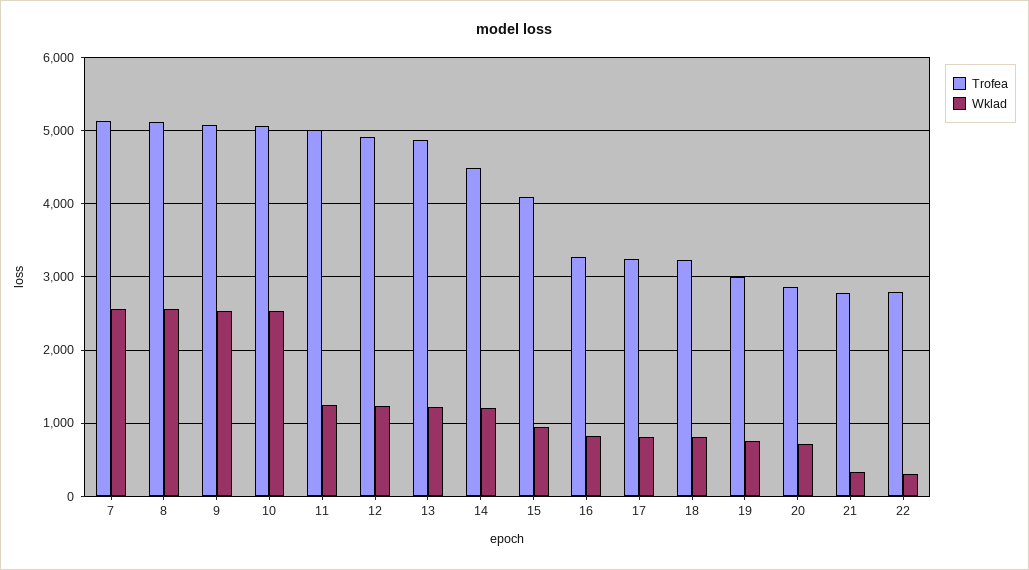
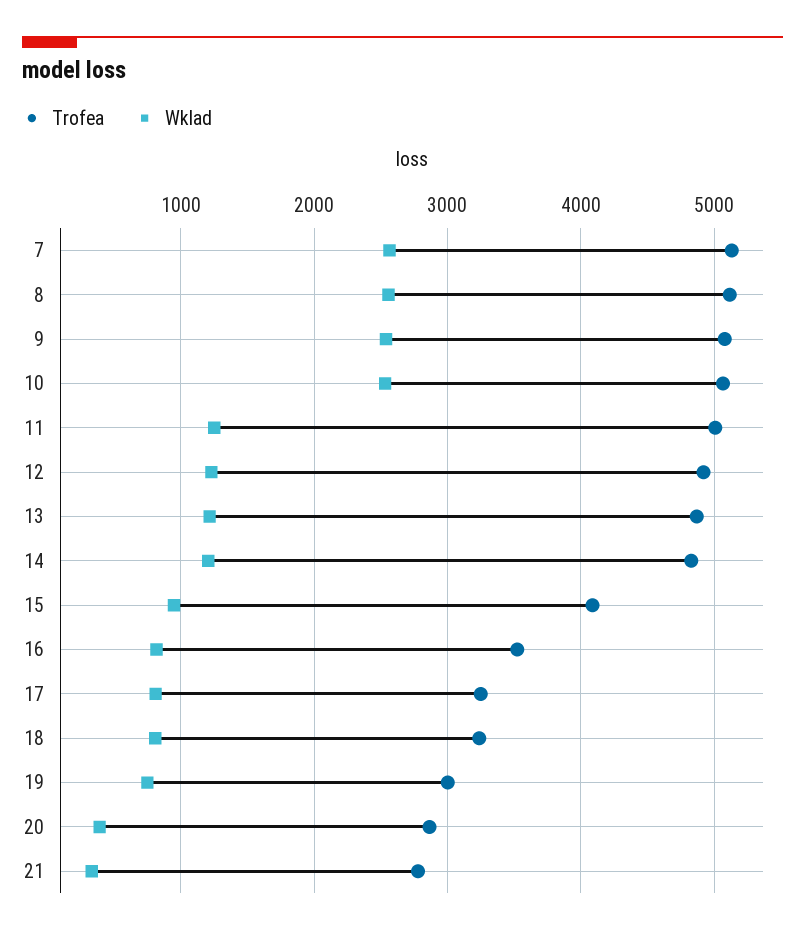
  {
    "Trofea": {
      "7": 5100,
      "8": 5100,
      "9": 5100,
      "10": 5100,
      "11": 5000,
      "12": 4900,
      "13": 4900,
-     "14": 4500,
+     "14": 4800,
      "15": 4100,
-     "16": 3300,
+     "16": 3500,
      "17": 3300,
      "18": 3200,
      "19": 3000,
      "20": 2900,
-     "21": 2800,
+     "21": 2800
-     "22": 2800
    },
    "Wklad": {
      "7": 2600,
      "8": 2600,
      "9": 2500,
      "10": 2500,
      "11": 1300,
      "12": 1200,
      "13": 1200,
      "14": 1200,
      "15": 1000,
      "16": 800,
      "17": 800,
      "18": 800,
      "19": 800,
-     "20": 700,
+     "20": 400,
-     "21": 300,
+     "21": 300
-     "22": 300
    }
  }

